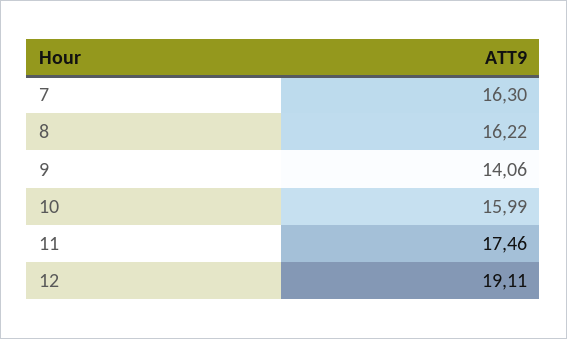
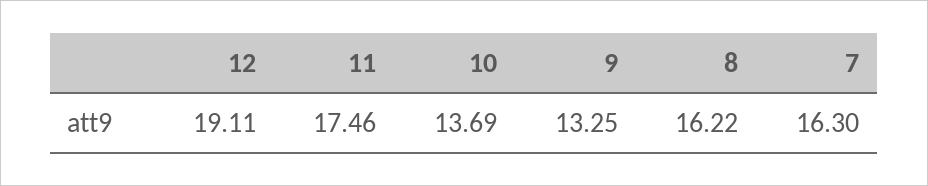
  {
    "7": 16.3,
    "8": 16.22,
-   "9": 14.06,
+   "9": 13.25,
-   "10": 15.99,
+   "10": 13.69,
    "11": 17.46,
    "12": 19.11
  }

